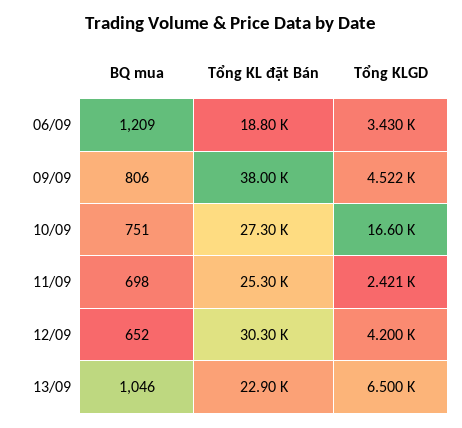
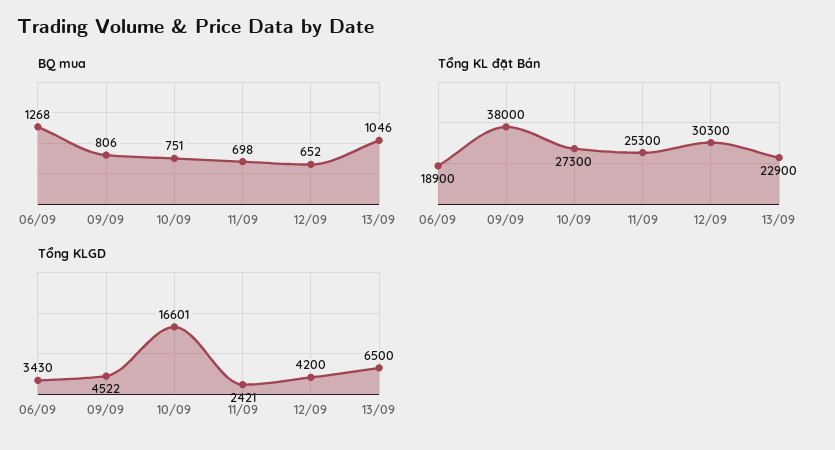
  {
    "BQ mua": {
-     "06/09": 1209,
+     "06/09": 1268,
      "09/09": 806,
      "10/09": 751,
      "11/09": 698,
      "12/09": 652,
      "13/09": 1046
    },
    "Tổng KL đặt Bán": {
-     "06/09": 18800,
+     "06/09": 18900,
      "09/09": 38000,
      "10/09": 27300,
      "11/09": 25300,
      "12/09": 30300,
      "13/09": 22900
    },
    "Tổng KLGD": {
      "06/09": 3430,
      "09/09": 4522,
      "10/09": 16601,
      "11/09": 2421,
      "12/09": 4200,
      "13/09": 6500
    }
  }

